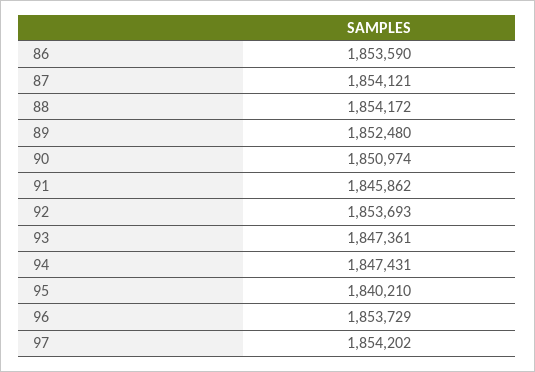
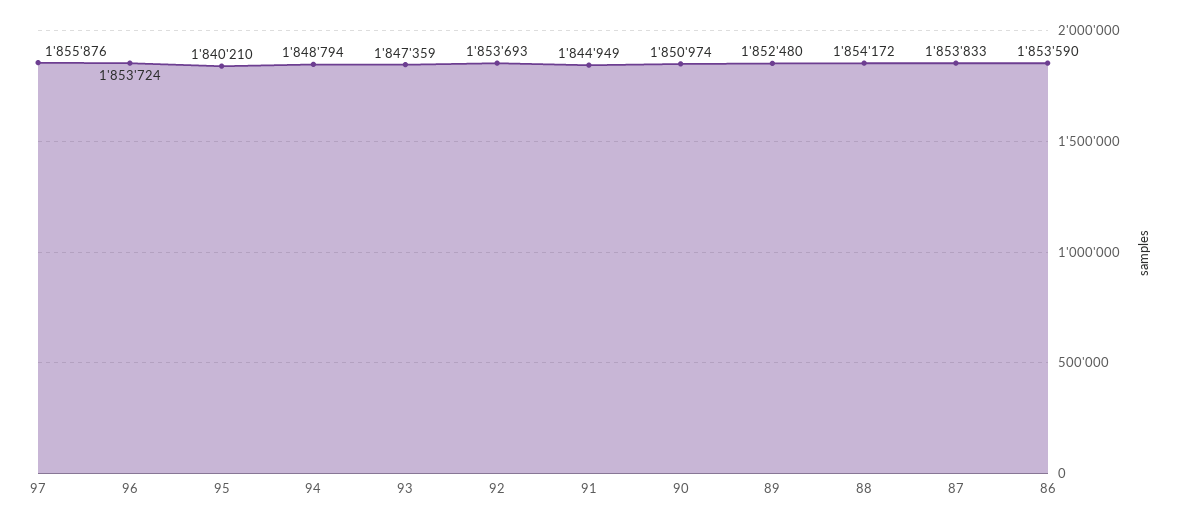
  {
    "86": 1853590,
-   "87": 1854121,
+   "87": 1853833,
    "88": 1854172,
    "89": 1852480,
    "90": 1850974,
-   "91": 1845862,
+   "91": 1844949,
    "92": 1853693,
-   "93": 1847361,
+   "93": 1847359,
-   "94": 1847431,
+   "94": 1848794,
    "95": 1840210,
-   "96": 1853729,
+   "96": 1853724,
-   "97": 1854202
+   "97": 1855876
  }

